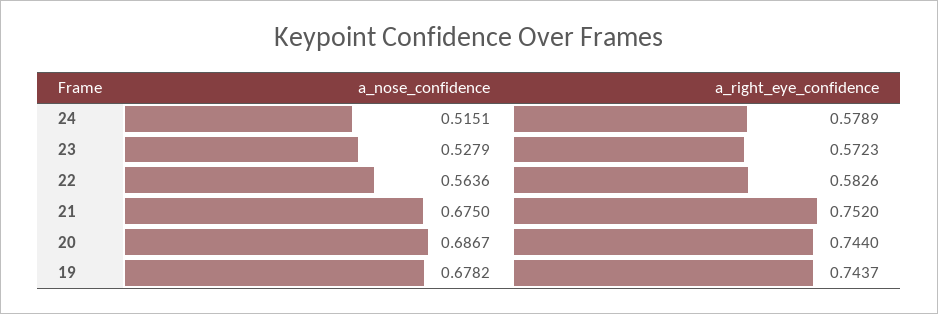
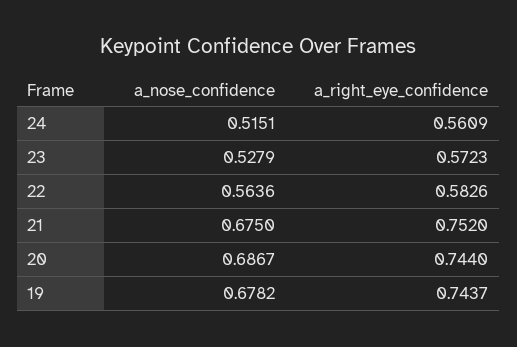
  {
    "a_nose_confidence": {
      "24": 0.5151,
      "23": 0.5279,
      "22": 0.5636,
      "21": 0.675,
      "20": 0.6867,
      "19": 0.6782
    },
    "a_right_eye_confidence": {
-     "24": 0.5789,
+     "24": 0.5609,
      "23": 0.5723,
      "22": 0.5826,
      "21": 0.752,
      "20": 0.744,
      "19": 0.7437
    }
  }

